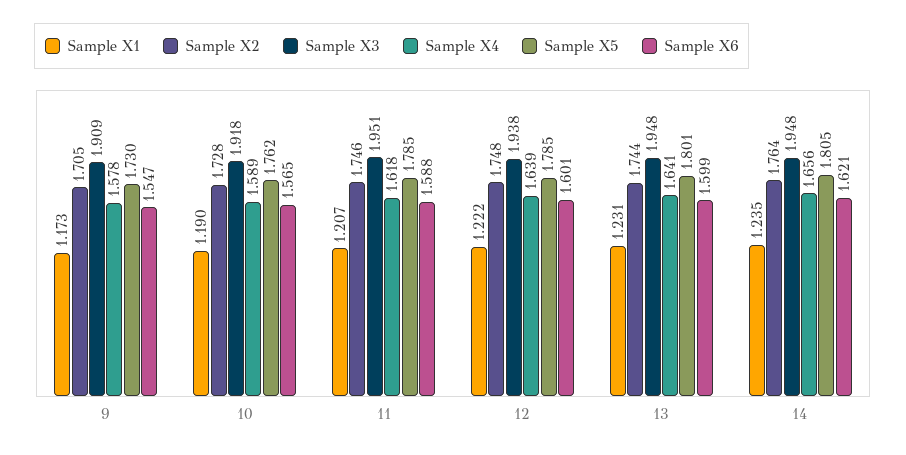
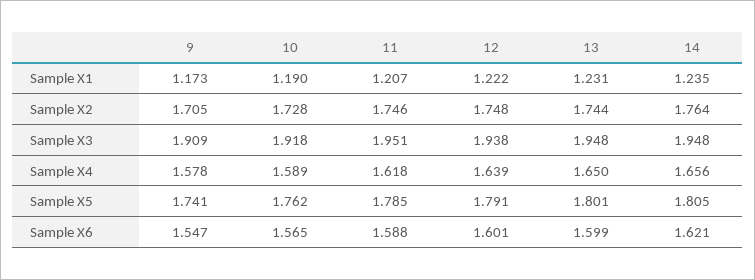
  {
    "Sample X1": {
      "9": 1.173,
      "10": 1.19,
      "11": 1.207,
      "12": 1.222,
      "13": 1.231,
      "14": 1.235
    },
    "Sample X2": {
      "9": 1.705,
      "10": 1.728,
      "11": 1.746,
      "12": 1.748,
      "13": 1.744,
      "14": 1.764
    },
    "Sample X3": {
      "9": 1.909,
      "10": 1.918,
      "11": 1.951,
      "12": 1.938,
      "13": 1.948,
      "14": 1.948
    },
    "Sample X4": {
      "9": 1.578,
      "10": 1.589,
      "11": 1.618,
      "12": 1.639,
-     "13": 1.641,
+     "13": 1.65,
      "14": 1.656
    },
    "Sample X5": {
-     "9": 1.73,
+     "9": 1.741,
      "10": 1.762,
      "11": 1.785,
-     "12": 1.785,
+     "12": 1.791,
      "13": 1.801,
      "14": 1.805
    },
    "Sample X6": {
      "9": 1.547,
      "10": 1.565,
      "11": 1.588,
      "12": 1.601,
      "13": 1.599,
      "14": 1.621
    }
  }

